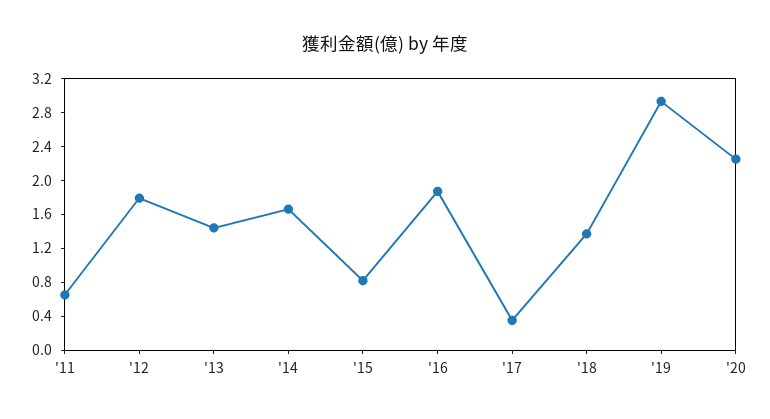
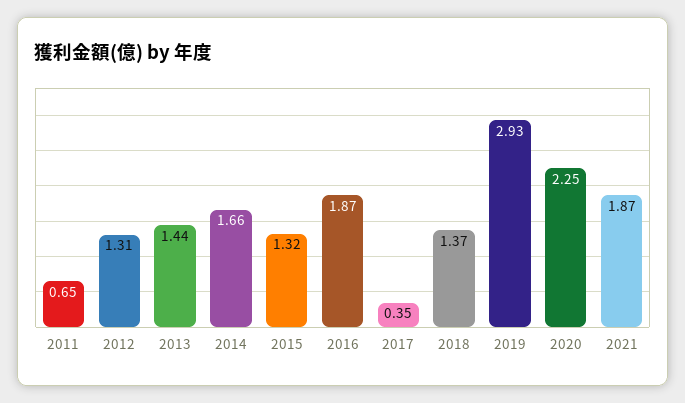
  {
    "'11": 0.65,
-   "'12": 1.8,
+   "'12": 1.31,
    "'13": 1.44,
    "'14": 1.66,
-   "'15": 0.8,
+   "'15": 1.32,
    "'16": 1.87,
    "'17": 0.35,
    "'18": 1.37,
    "'19": 2.93,
-   "'20": 2.25
+   "'20": 2.25,
+   "2021": 1.87
  }

